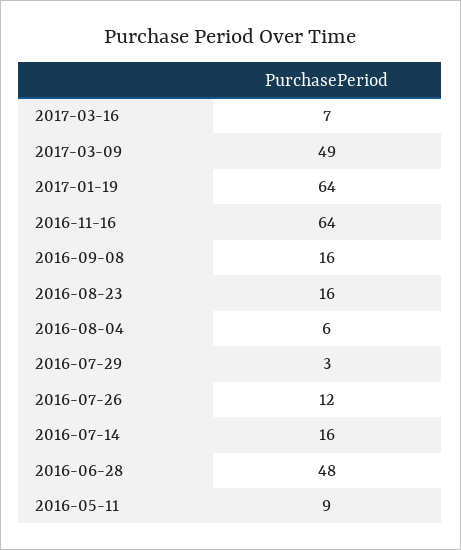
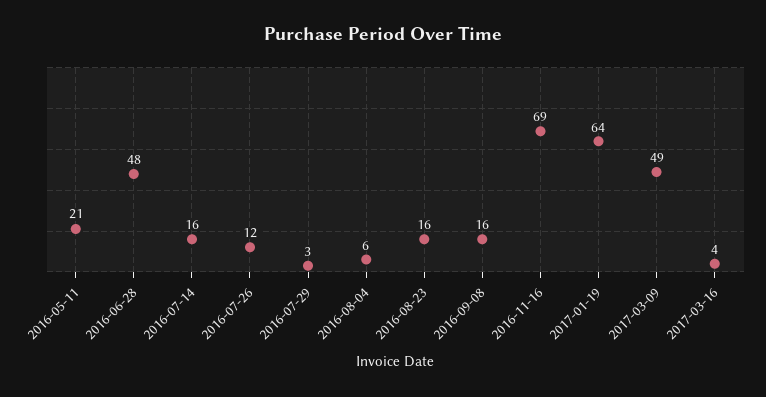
  {
-   "2017-03-16": 7,
+   "2017-03-16": 4,
    "2017-03-09": 49,
    "2017-01-19": 64,
-   "2016-11-16": 64,
+   "2016-11-16": 69,
    "2016-09-08": 16,
    "2016-08-23": 16,
    "2016-08-04": 6,
    "2016-07-29": 3,
    "2016-07-26": 12,
    "2016-07-14": 16,
    "2016-06-28": 48,
-   "2016-05-11": 9
+   "2016-05-11": 21
  }

